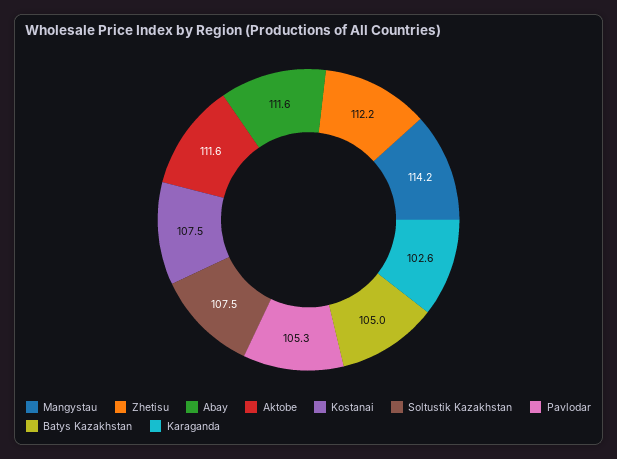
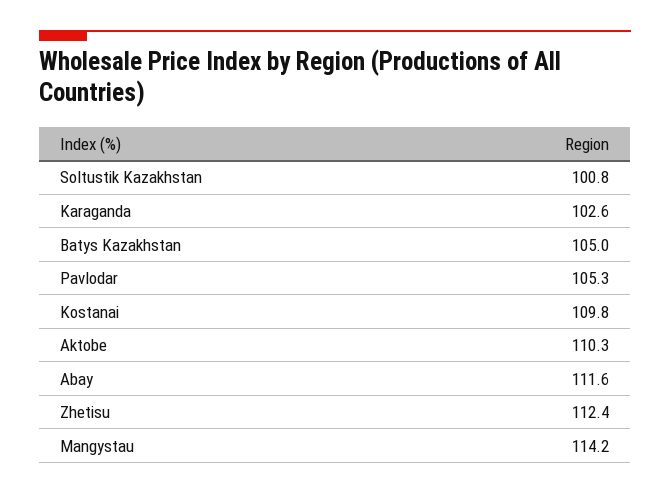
  {
    "Mangystau": 114.2,
-   "Zhetisu": 112.2,
+   "Zhetisu": 112.4,
    "Abay": 111.6,
-   "Aktobe": 111.6,
+   "Aktobe": 110.3,
-   "Kostanai": 107.5,
+   "Kostanai": 109.8,
-   "Soltustik Kazakhstan": 107.5,
+   "Soltustik Kazakhstan": 100.8,
    "Pavlodar": 105.3,
    "Batys Kazakhstan": 105,
    "Karaganda": 102.6
  }

